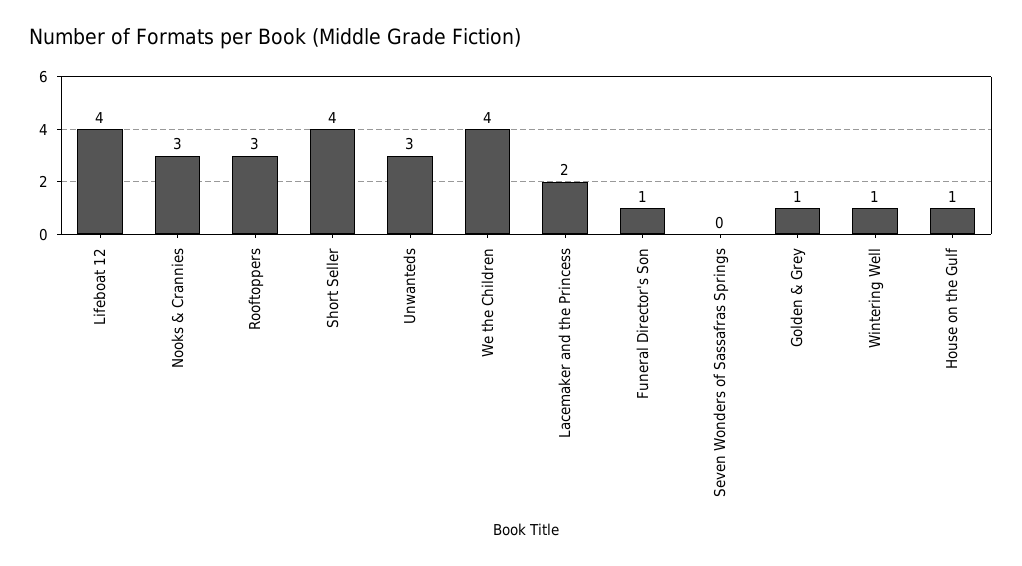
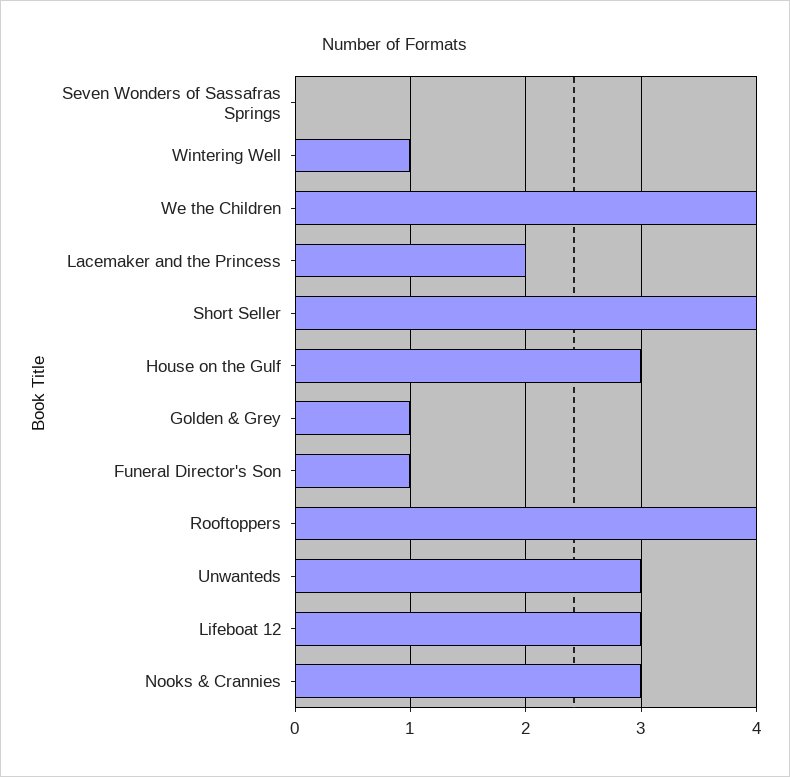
  {
-   "Lifeboat 12": 4,
+   "Lifeboat 12": 3,
    "Nooks & Crannies": 3,
-   "Rooftoppers": 3,
+   "Rooftoppers": 4,
    "Short Seller": 4,
    "Unwanteds": 3,
    "We the Children": 4,
    "Lacemaker and the Princess": 2,
    "Funeral Director's Son": 1,
    "Seven Wonders of Sassafras Springs": 0,
    "Golden & Grey": 1,
    "Wintering Well": 1,
-   "House on the Gulf": 1
+   "House on the Gulf": 3
  }

